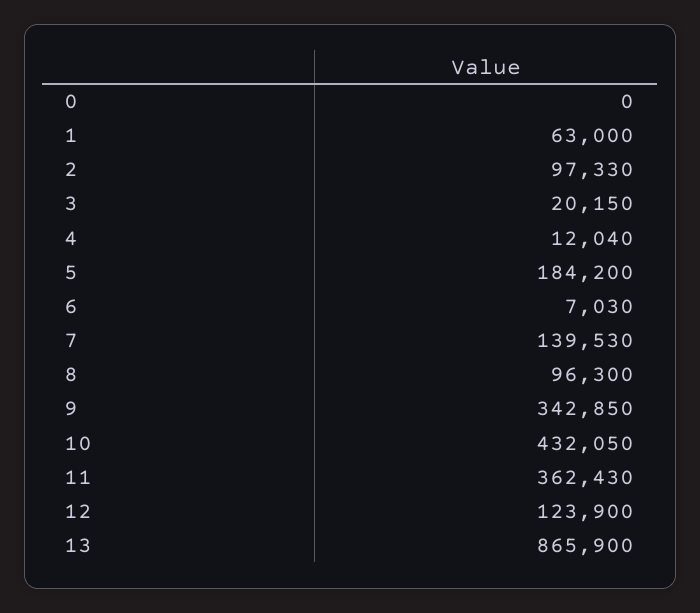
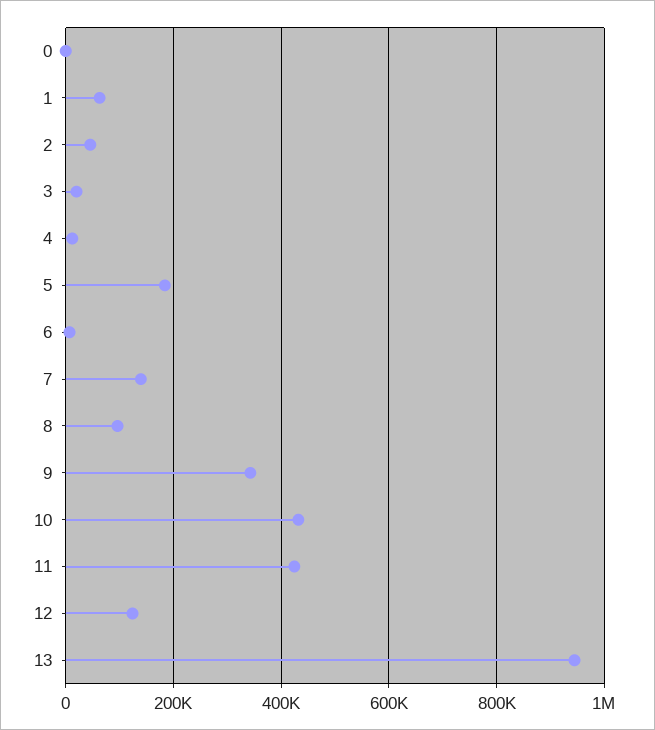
  {
    "0": 0,
    "1": 63000,
-   "2": 97330,
+   "2": 40000,
    "3": 20150,
    "4": 12040,
    "5": 184200,
    "6": 7030,
    "7": 139530,
    "8": 96300,
    "9": 342850,
    "10": 432050,
-   "11": 362430,
+   "11": 420000,
    "12": 123900,
-   "13": 865900
+   "13": 940000
  }

